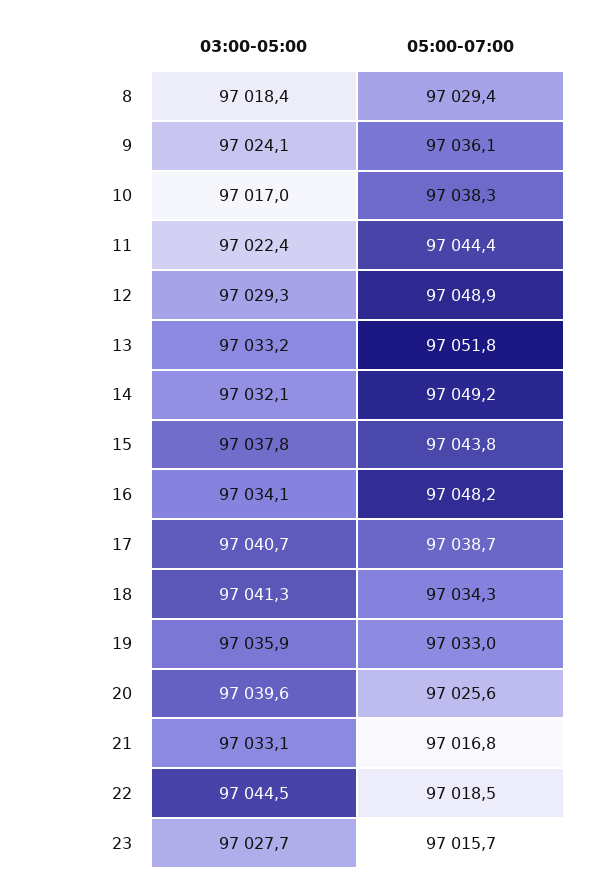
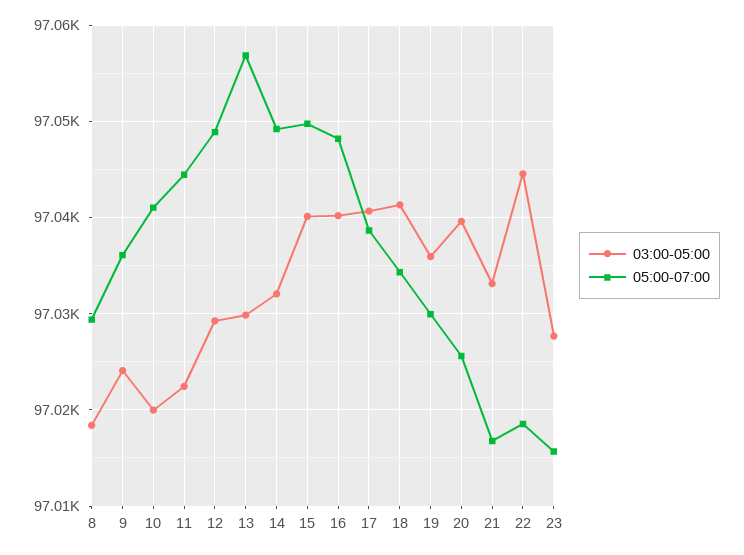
  {
    "03:00-05:00": {
      "8": 97018.4,
      "9": 97024.1,
-     "10": 97017,
+     "10": 97020,
      "11": 97022.4,
      "12": 97029.3,
-     "13": 97033.2,
+     "13": 97030,
      "14": 97032.1,
-     "15": 97037.8,
+     "15": 97040,
-     "16": 97034.1,
+     "16": 97040,
      "17": 97040.7,
      "18": 97041.3,
      "19": 97035.9,
      "20": 97039.6,
      "21": 97033.1,
      "22": 97044.5,
      "23": 97027.7
    },
    "05:00-07:00": {
      "8": 97029.4,
      "9": 97036.1,
-     "10": 97038.3,
+     "10": 97041,
      "11": 97044.4,
      "12": 97048.9,
-     "13": 97051.8,
+     "13": 97057,
      "14": 97049.2,
-     "15": 97043.8,
+     "15": 97050,
      "16": 97048.2,
      "17": 97038.7,
      "18": 97034.3,
-     "19": 97033,
+     "19": 97030,
      "20": 97025.6,
      "21": 97016.8,
      "22": 97018.5,
      "23": 97015.7
    }
  }

